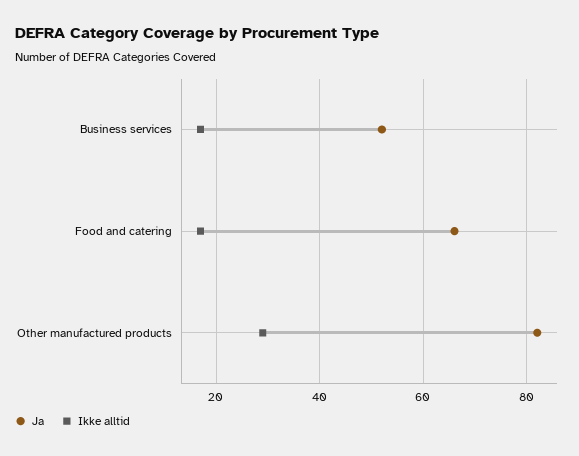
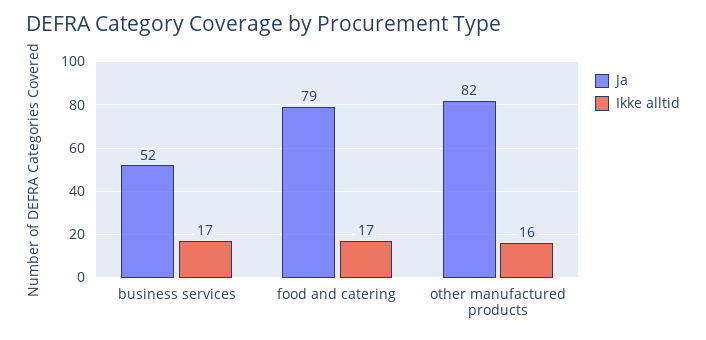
  {
    "Ja": {
      "Business services": 52,
-     "Food and catering": 65,
+     "Food and catering": 79,
      "Other manufactured products": 82
    },
    "Ikke alltid": {
      "Business services": 17,
      "Food and catering": 17,
-     "Other manufactured products": 30
+     "Other manufactured products": 16
    }
  }

